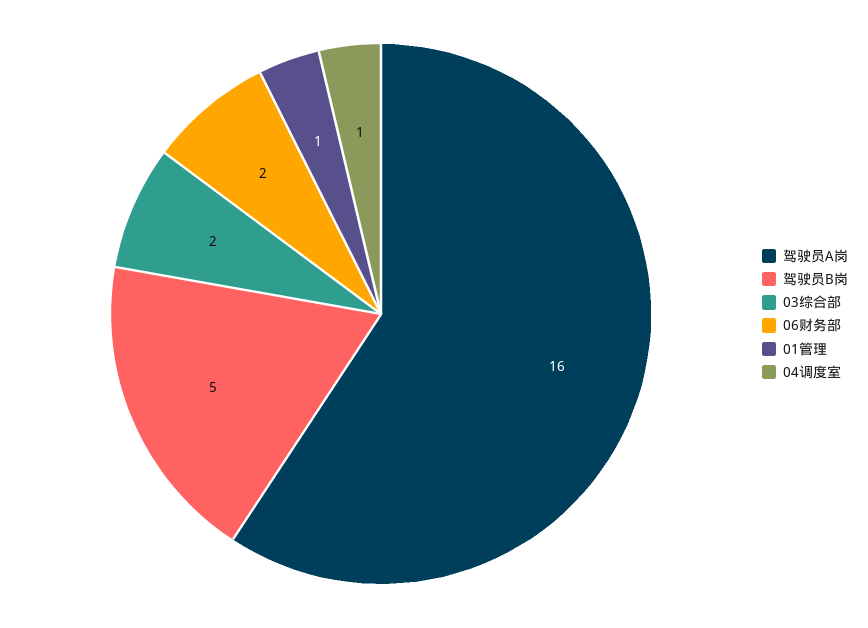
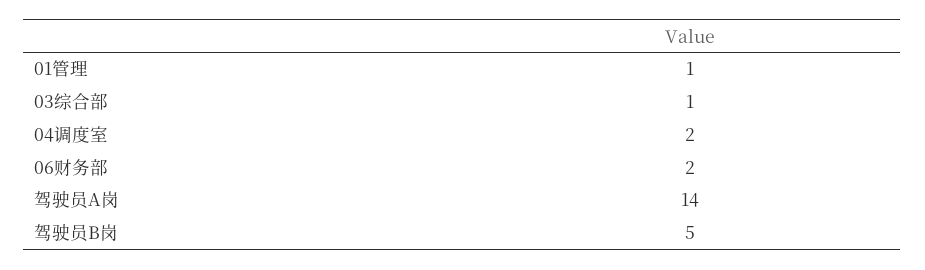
  {
-   "驾驶员A岗": 16,
+   "驾驶员A岗": 14,
    "驾驶员B岗": 5,
-   "03综合部": 2,
+   "03综合部": 1,
    "06财务部": 2,
    "01管理": 1,
-   "04调度室": 1
+   "04调度室": 2
  }

